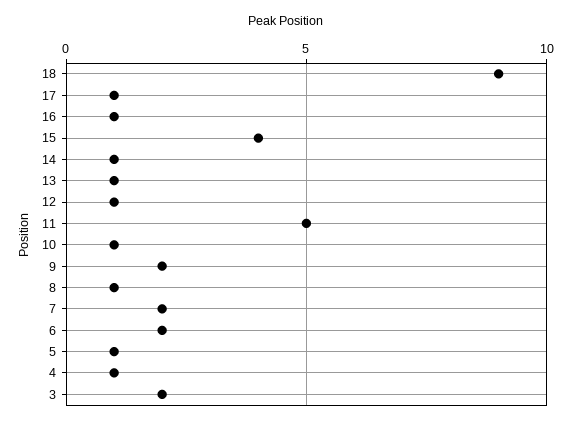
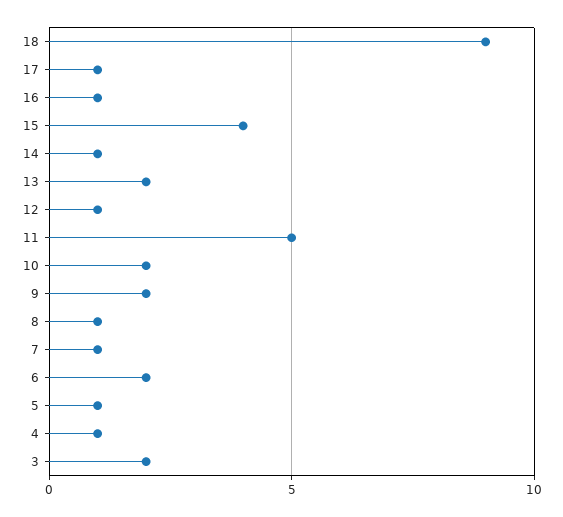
  {
    "18": 9,
    "17": 1,
    "16": 1,
    "15": 4,
    "14": 1,
-   "13": 1,
+   "13": 2,
    "12": 1,
    "11": 5,
-   "10": 1,
+   "10": 2,
    "9": 2,
    "8": 1,
-   "7": 2,
+   "7": 1,
    "6": 2,
    "5": 1,
    "4": 1,
    "3": 2
  }

